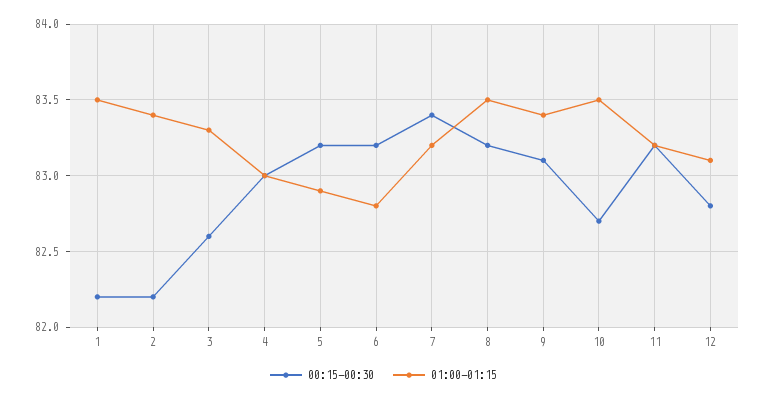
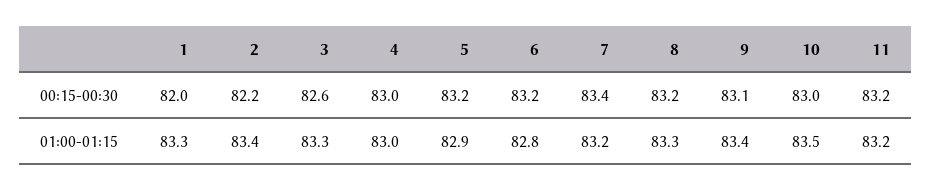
  {
    "00:15-00:30": {
-     "1": 82.2,
+     "1": 82,
      "2": 82.2,
      "3": 82.6,
      "4": 83,
      "5": 83.2,
      "6": 83.2,
      "7": 83.4,
      "8": 83.2,
      "9": 83.1,
-     "10": 82.7,
+     "10": 83,
-     "11": 83.2,
+     "11": 83.2
-     "12": 82.8
    },
    "01:00-01:15": {
-     "1": 83.5,
+     "1": 83.3,
      "2": 83.4,
      "3": 83.3,
      "4": 83,
      "5": 82.9,
      "6": 82.8,
      "7": 83.2,
-     "8": 83.5,
+     "8": 83.3,
      "9": 83.4,
      "10": 83.5,
-     "11": 83.2,
+     "11": 83.2
-     "12": 83.1
    }
  }

